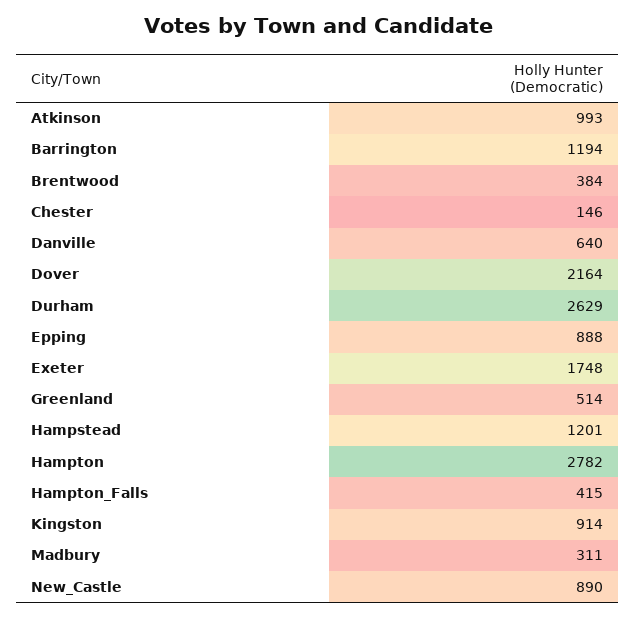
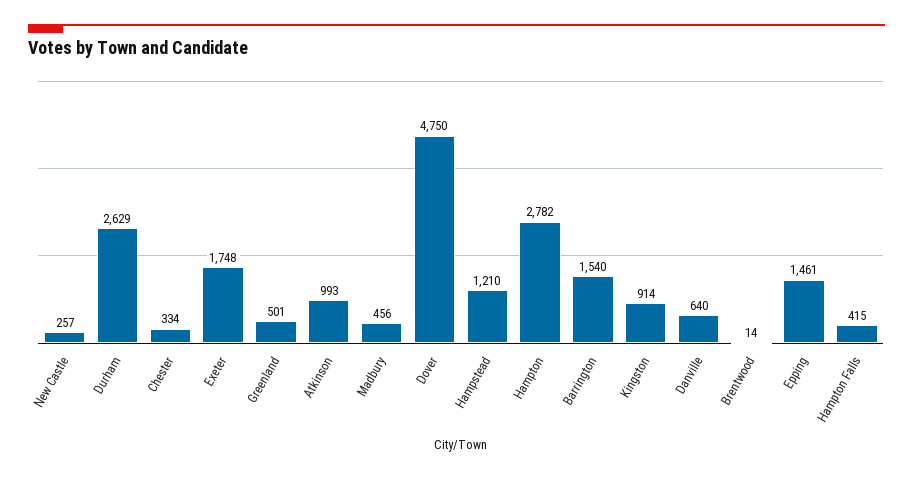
  {
    "Atkinson": 993,
-   "Barrington": 1194,
+   "Barrington": 1540,
-   "Brentwood": 384,
+   "Brentwood": 14,
-   "Chester": 146,
+   "Chester": 334,
    "Danville": 640,
-   "Dover": 2164,
+   "Dover": 4750,
    "Durham": 2629,
-   "Epping": 888,
+   "Epping": 1461,
    "Exeter": 1748,
-   "Greenland": 514,
+   "Greenland": 501,
-   "Hampstead": 1201,
+   "Hampstead": 1210,
    "Hampton": 2782,
    "Hampton_Falls": 415,
    "Kingston": 914,
-   "Madbury": 311,
+   "Madbury": 456,
-   "New_Castle": 890
+   "New_Castle": 257
  }

